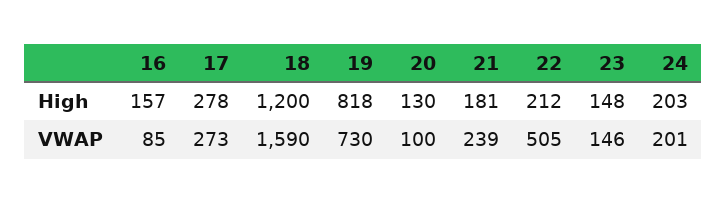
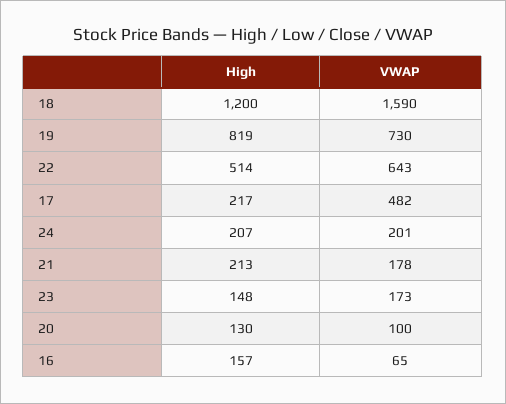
  {
    "16": {
      "High": 157,
-     "VWAP": 85
+     "VWAP": 65
    },
    "17": {
-     "High": 278,
+     "High": 217,
-     "VWAP": 273
+     "VWAP": 482
    },
    "18": {
      "High": 1200,
      "VWAP": 1590
    },
    "19": {
-     "High": 818,
+     "High": 819,
      "VWAP": 730
    },
    "20": {
      "High": 130,
      "VWAP": 100
    },
    "21": {
-     "High": 181,
+     "High": 213,
-     "VWAP": 239
+     "VWAP": 178
    },
    "22": {
-     "High": 212,
+     "High": 514,
-     "VWAP": 505
+     "VWAP": 643
    },
    "23": {
      "High": 148,
-     "VWAP": 146
+     "VWAP": 173
    },
    "24": {
-     "High": 203,
+     "High": 207,
      "VWAP": 201
    }
  }

